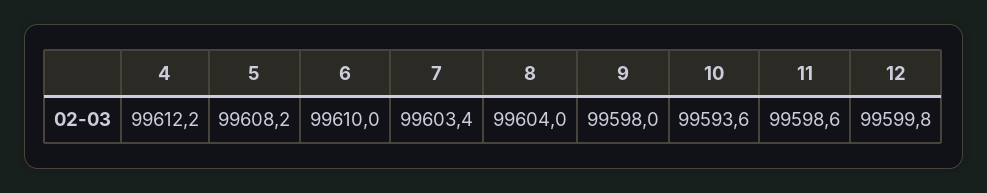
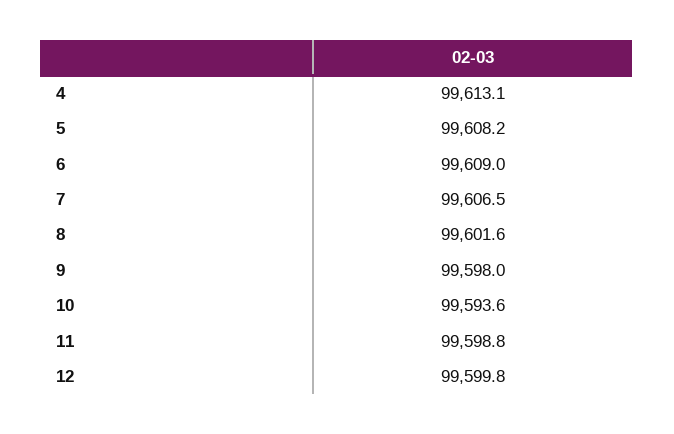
  {
-   "4": 99612.2,
+   "4": 99613.1,
    "5": 99608.2,
-   "6": 99610,
+   "6": 99609,
-   "7": 99603.4,
+   "7": 99606.5,
-   "8": 99604,
+   "8": 99601.6,
    "9": 99598,
    "10": 99593.6,
-   "11": 99598.6,
+   "11": 99598.8,
    "12": 99599.8
  }

